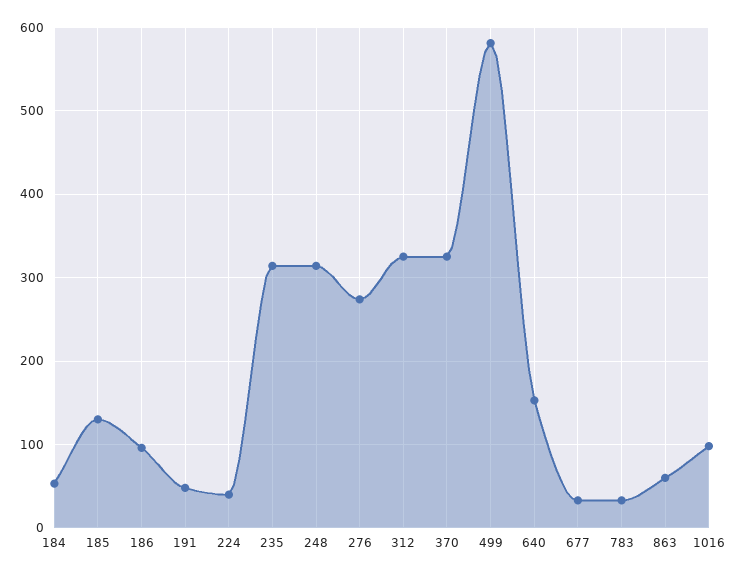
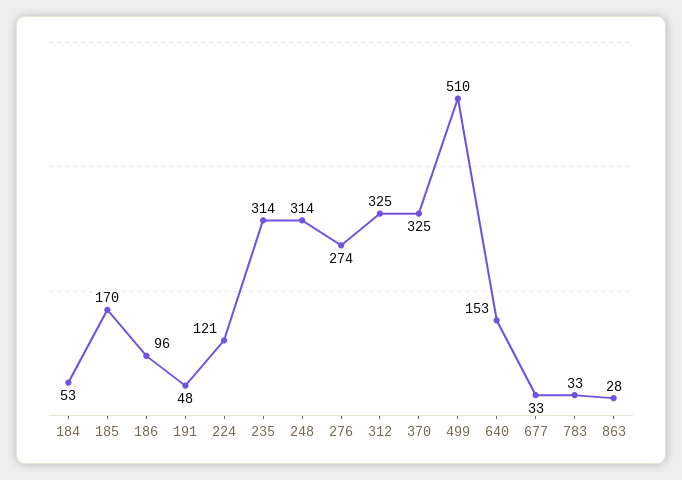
  {
    "184": 53,
-   "185": 130,
+   "185": 170,
    "186": 96,
    "191": 48,
-   "224": 40,
+   "224": 121,
    "235": 314,
    "248": 314,
    "276": 274,
    "312": 325,
    "370": 325,
-   "499": 580,
+   "499": 510,
    "640": 153,
    "677": 33,
    "783": 33,
-   "863": 60,
+   "863": 28
-   "1016": 100
  }

